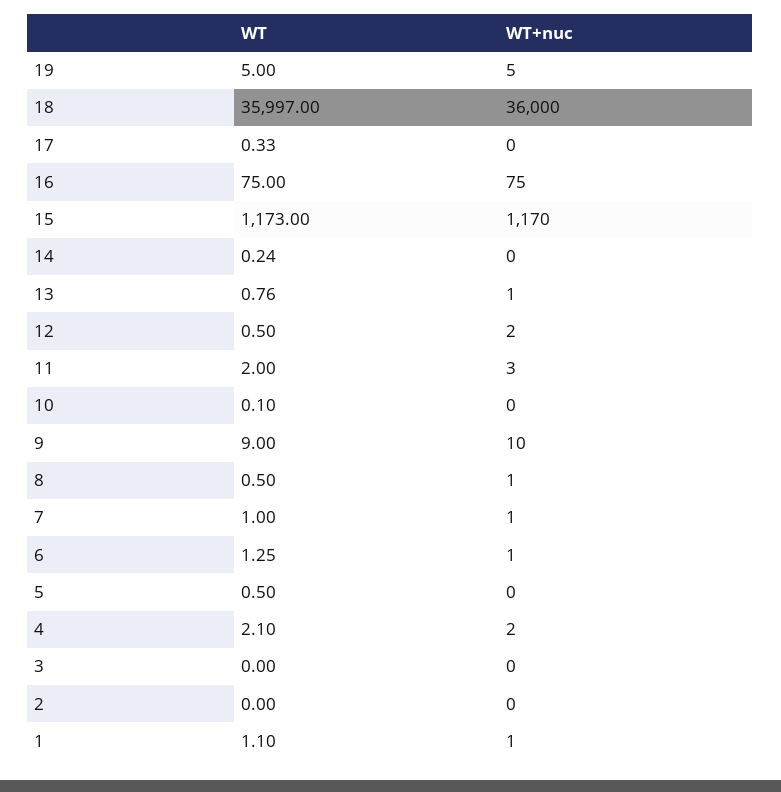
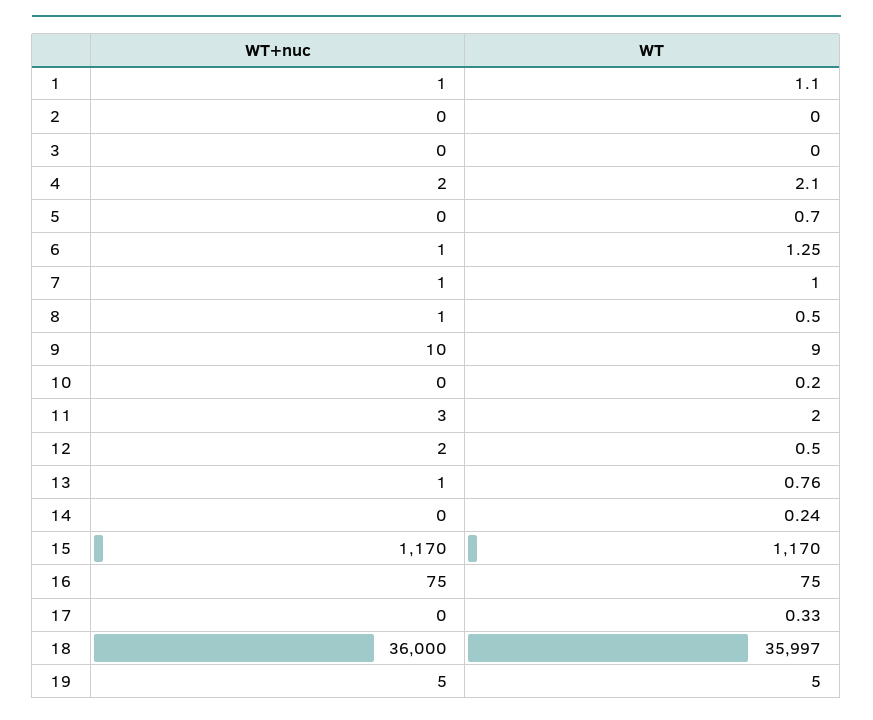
  {
    "WT": {
      "19": 5,
      "18": 35997,
      "17": 0.33,
      "16": 75,
-     "15": 1173,
+     "15": 1170,
      "14": 0.24,
      "13": 0.76,
      "12": 0.5,
      "11": 2,
-     "10": 0.1,
+     "10": 0.2,
      "9": 9,
      "8": 0.5,
      "7": 1,
      "6": 1.25,
-     "5": 0.5,
+     "5": 0.7,
      "4": 2.1,
      "3": 0,
      "2": 0,
      "1": 1.1
    },
    "WT+nuc": {
      "19": 5,
      "18": 36000,
      "17": 0,
      "16": 75,
      "15": 1170,
      "14": 0,
      "13": 1,
      "12": 2,
      "11": 3,
      "10": 0,
      "9": 10,
      "8": 1,
      "7": 1,
      "6": 1,
      "5": 0,
      "4": 2,
      "3": 0,
      "2": 0,
      "1": 1
    }
  }

